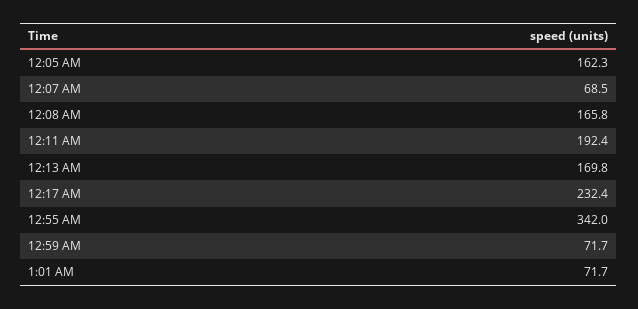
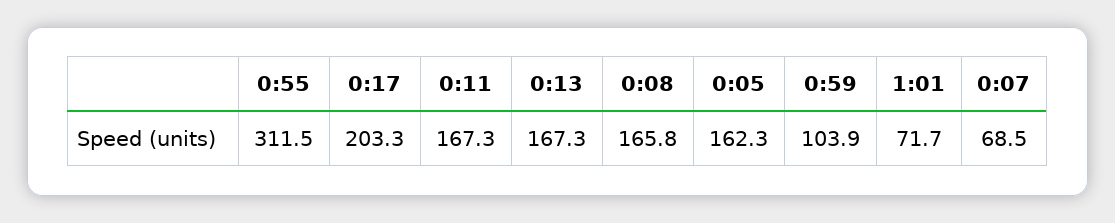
  {
    "12:05 AM": 162.3,
    "12:07 AM": 68.5,
    "12:08 AM": 165.8,
-   "12:11 AM": 192.4,
+   "12:11 AM": 167.3,
-   "12:13 AM": 169.8,
+   "12:13 AM": 167.3,
-   "12:17 AM": 232.4,
+   "12:17 AM": 203.3,
-   "12:55 AM": 342,
+   "12:55 AM": 311.5,
-   "12:59 AM": 71.7,
+   "12:59 AM": 103.9,
    "1:01 AM": 71.7
  }

